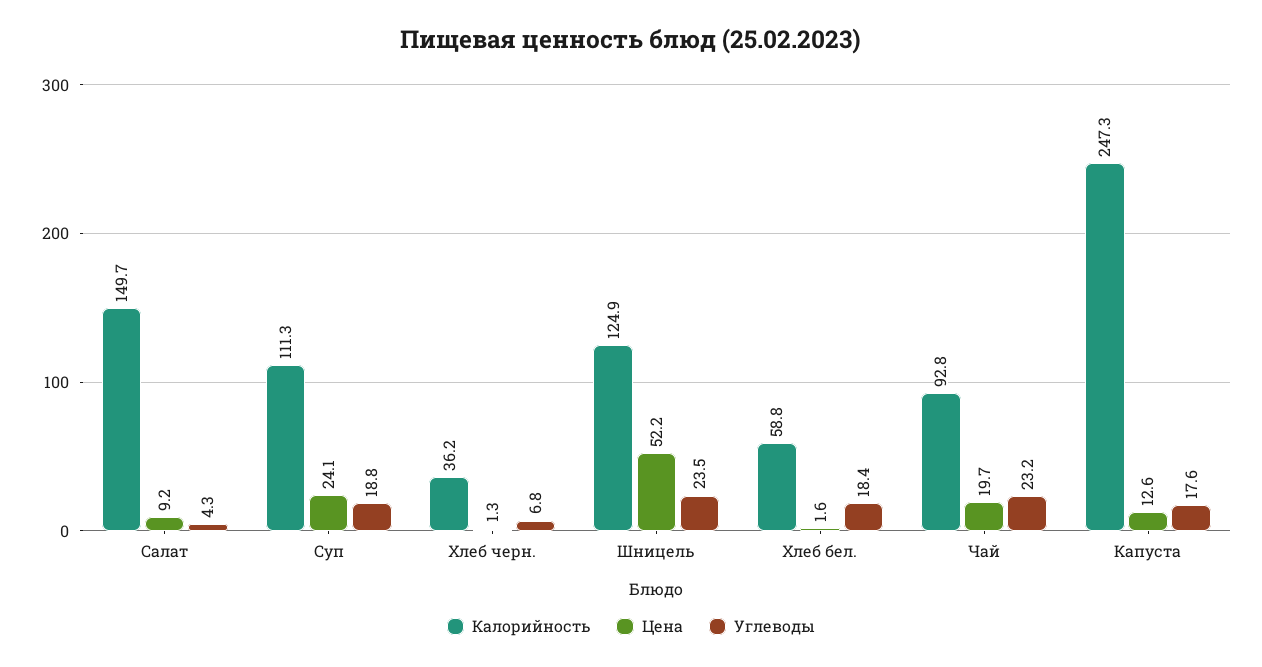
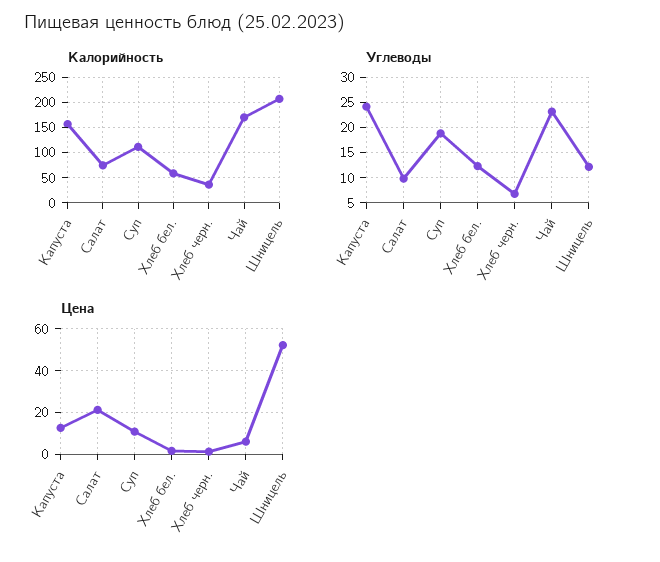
  {
    "Калорийность": {
-     "Салат": 149.7,
+     "Салат": 75,
      "Суп": 111.3,
      "Хлеб черн.": 36.2,
-     "Шницель": 124.9,
+     "Шницель": 200,
      "Хлеб бел.": 58.8,
-     "Чай": 92.8,
+     "Чай": 175,
-     "Капуста": 247.3
+     "Капуста": 150
    },
    "Цена": {
-     "Салат": 9.2,
+     "Салат": 20,
-     "Суп": 24.1,
+     "Суп": 10,
      "Хлеб черн.": 1.3,
      "Шницель": 52.2,
      "Хлеб бел.": 1.6,
-     "Чай": 19.7,
+     "Чай": 5,
      "Капуста": 12.6
    },
    "Углеводы": {
-     "Салат": 4.3,
+     "Салат": 10,
      "Суп": 18.8,
      "Хлеб черн.": 6.8,
-     "Шницель": 23.5,
+     "Шницель": 12.5,
-     "Хлеб бел.": 18.4,
+     "Хлеб бел.": 12.5,
      "Чай": 23.2,
-     "Капуста": 17.6
+     "Капуста": 25
    }
  }

